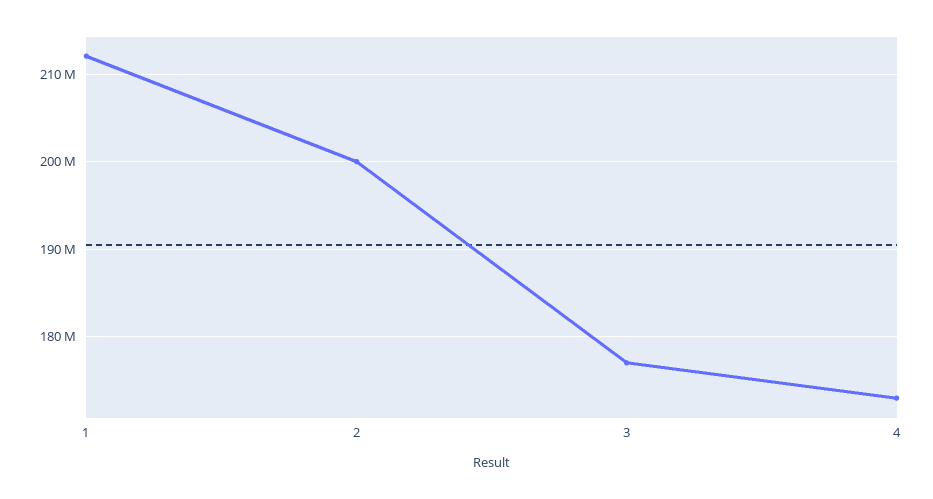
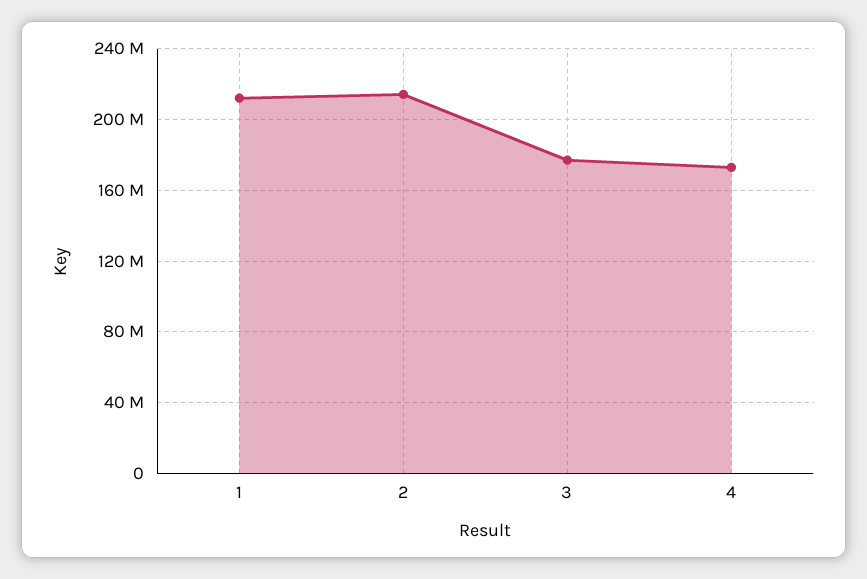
  {
    "1": 212000000,
-   "2": 200000000,
+   "2": 215000000,
    "3": 177000000,
    "4": 173000000
  }

